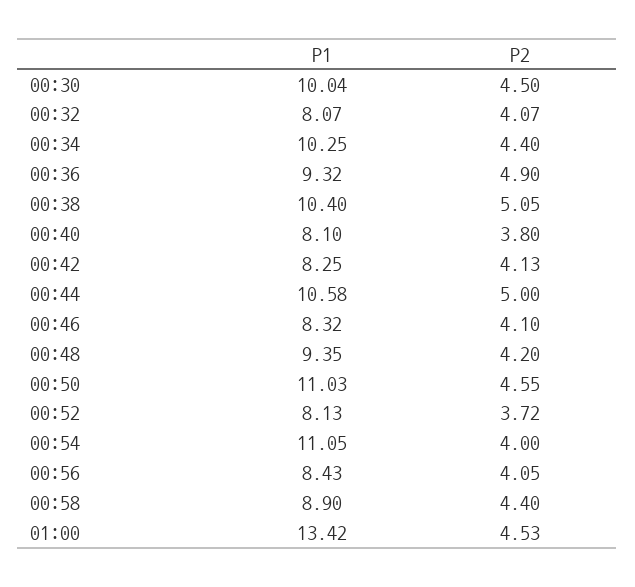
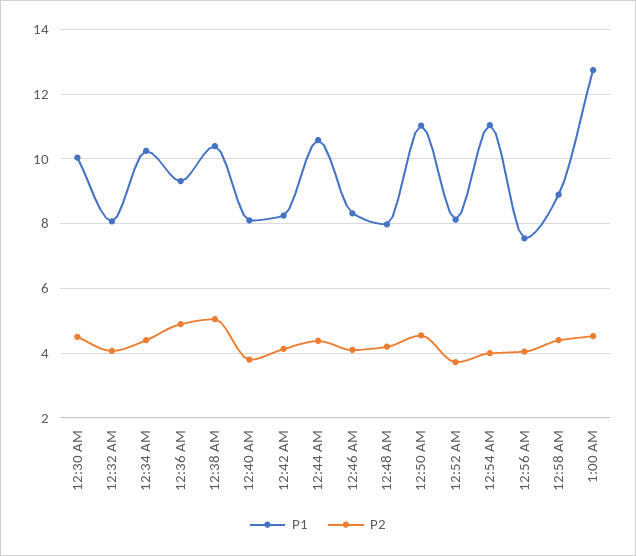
  {
    "P1": {
      "00:30": 10.04,
      "00:32": 8.07,
      "00:34": 10.25,
      "00:36": 9.32,
      "00:38": 10.4,
      "00:40": 8.1,
      "00:42": 8.25,
      "00:44": 10.58,
      "00:46": 8.32,
-     "00:48": 9.35,
+     "00:48": 8,
      "00:50": 11.03,
      "00:52": 8.13,
      "00:54": 11.05,
-     "00:56": 8.43,
+     "00:56": 7.6,
      "00:58": 8.9,
-     "01:00": 13.42
+     "01:00": 12.8
    },
    "P2": {
      "00:30": 4.5,
      "00:32": 4.07,
      "00:34": 4.4,
      "00:36": 4.9,
      "00:38": 5.05,
      "00:40": 3.8,
      "00:42": 4.13,
-     "00:44": 5,
+     "00:44": 4.4,
      "00:46": 4.1,
      "00:48": 4.2,
      "00:50": 4.55,
      "00:52": 3.72,
      "00:54": 4,
      "00:56": 4.05,
      "00:58": 4.4,
      "01:00": 4.53
    }
  }

